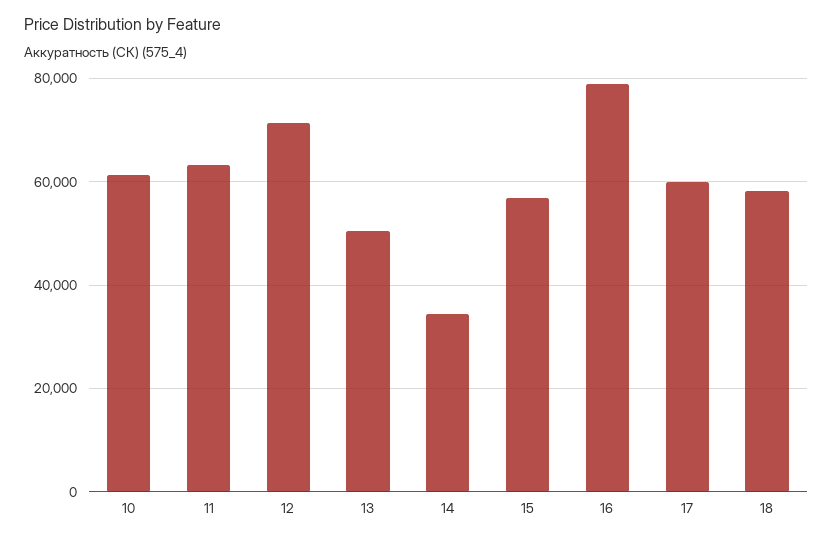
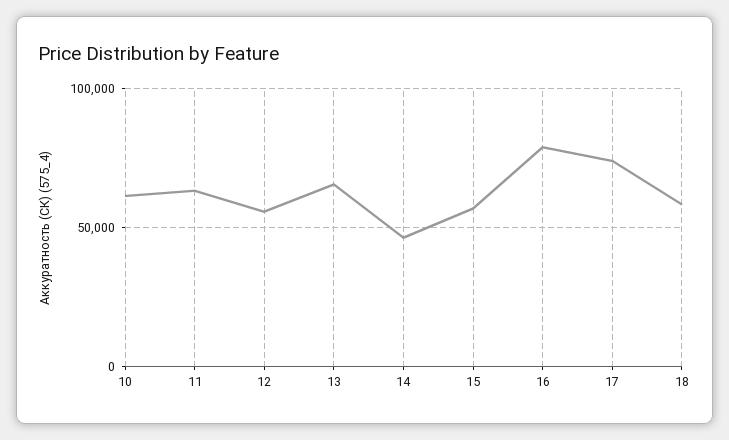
  {
    "10": 62000,
    "11": 64000,
-   "12": 72000,
+   "12": 55000,
-   "13": 50000,
+   "13": 65000,
-   "14": 34000,
+   "14": 45000,
    "15": 56000,
    "16": 78000,
-   "17": 60000,
+   "17": 75000,
    "18": 58000
  }

